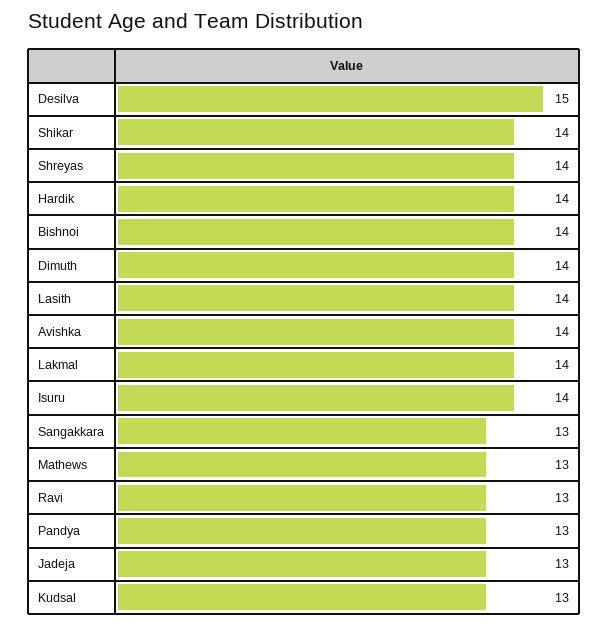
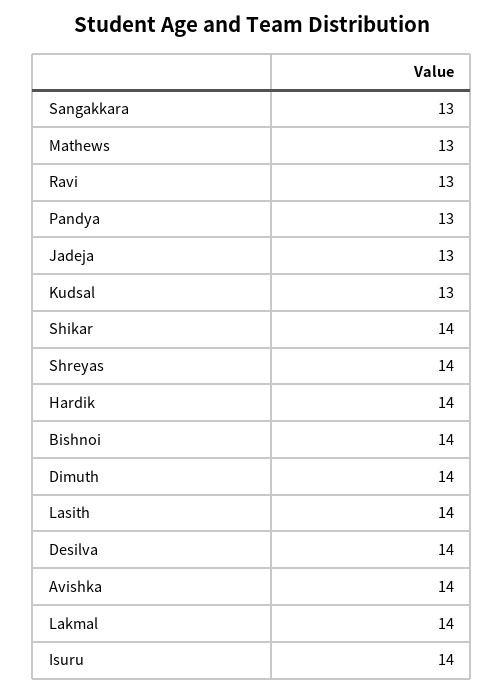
  {
-   "Desilva": 15,
+   "Desilva": 14,
    "Shikar": 14,
    "Shreyas": 14,
    "Hardik": 14,
    "Bishnoi": 14,
    "Dimuth": 14,
    "Lasith": 14,
    "Avishka": 14,
    "Lakmal": 14,
    "Isuru": 14,
    "Sangakkara": 13,
    "Mathews": 13,
    "Ravi": 13,
    "Pandya": 13,
    "Jadeja": 13,
    "Kudsal": 13
  }

